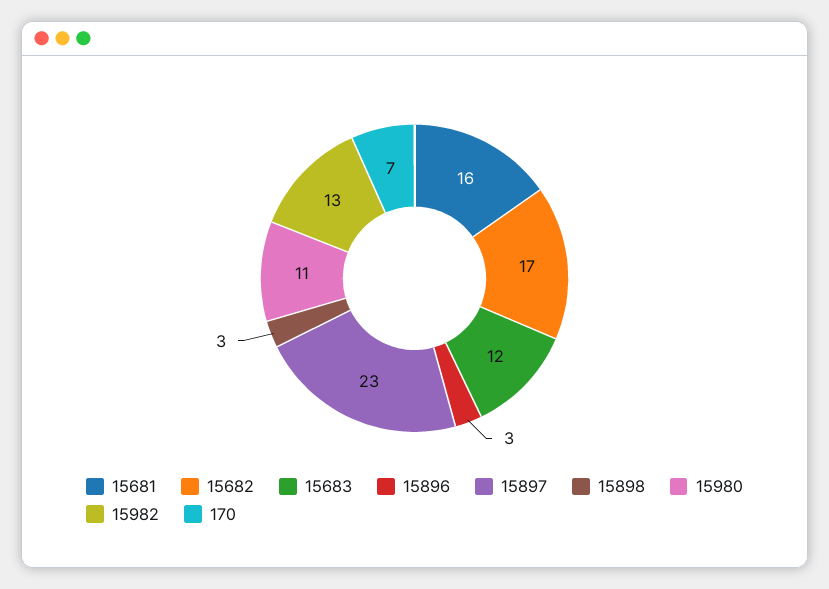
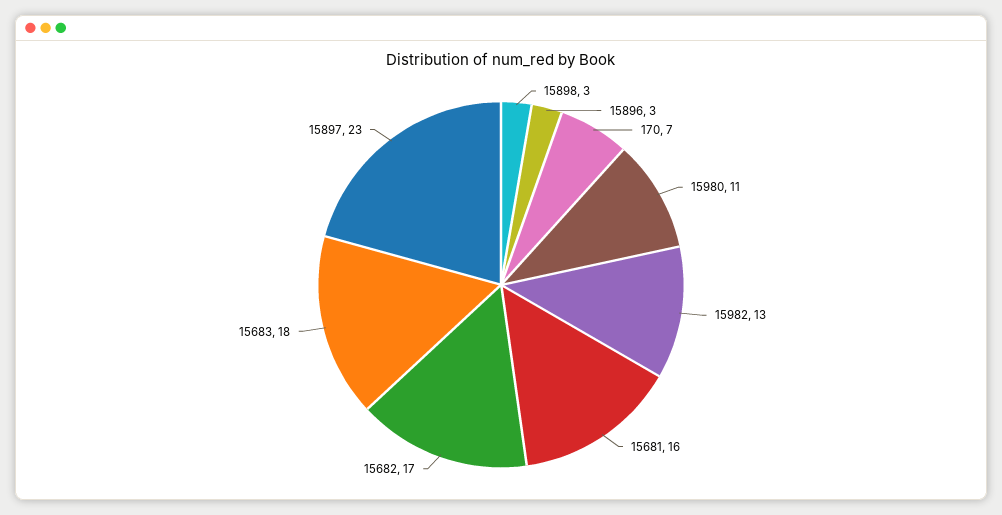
  {
    "15681": 16,
    "15682": 17,
-   "15683": 12,
+   "15683": 18,
    "15896": 3,
    "15897": 23,
    "15898": 3,
    "15980": 11,
    "15982": 13,
    "170": 7
  }

